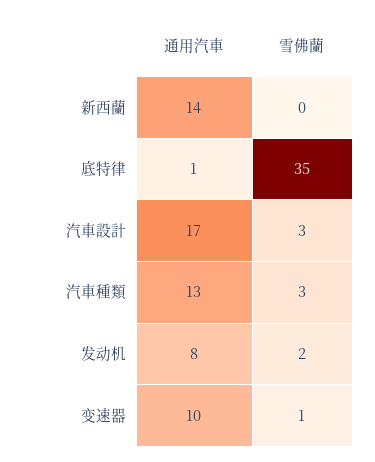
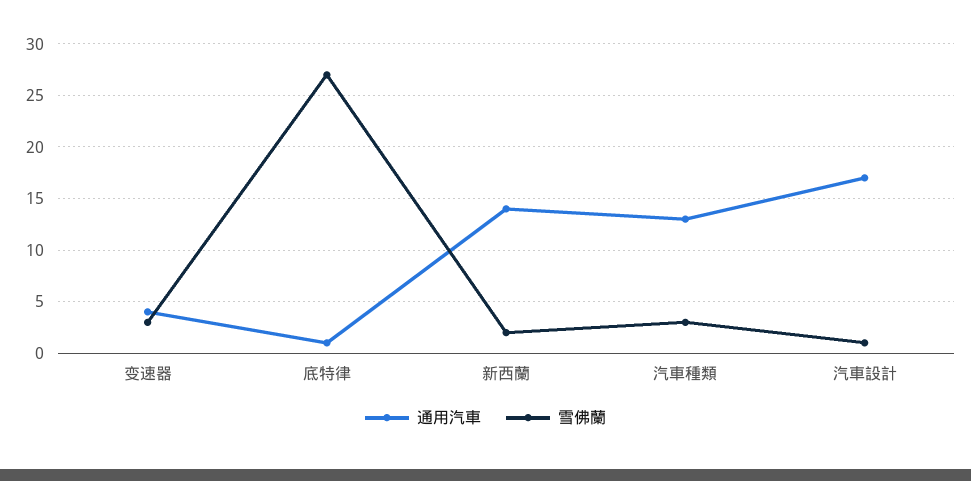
  {
    "通用汽車": {
      "新西蘭": 14,
      "底特律": 1,
      "汽車設計": 17,
      "汽車種類": 13,
-     "发动机": 8,
-     "变速器": 10
+     "变速器": 4
    },
    "雪佛蘭": {
-     "新西蘭": 0,
+     "新西蘭": 2,
-     "底特律": 35,
+     "底特律": 27,
-     "汽車設計": 3,
+     "汽車設計": 1,
      "汽車種類": 3,
-     "发动机": 2,
-     "变速器": 1
+     "变速器": 3
    }
  }

